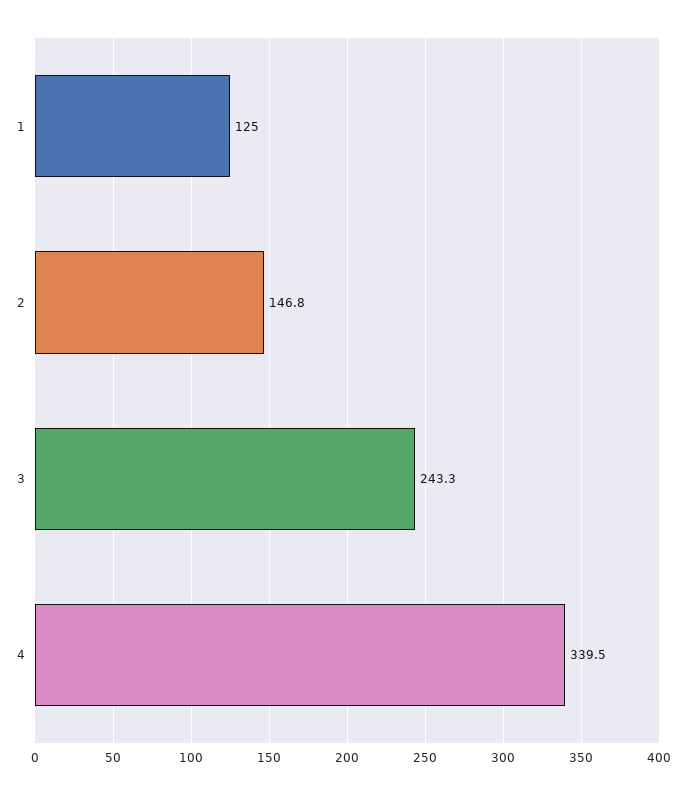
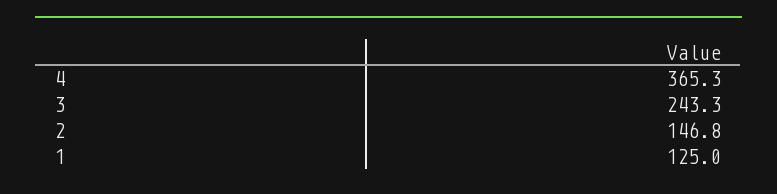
  {
    "1": 125,
    "2": 146.8,
    "3": 243.3,
-   "4": 339.5
+   "4": 365.3
  }

